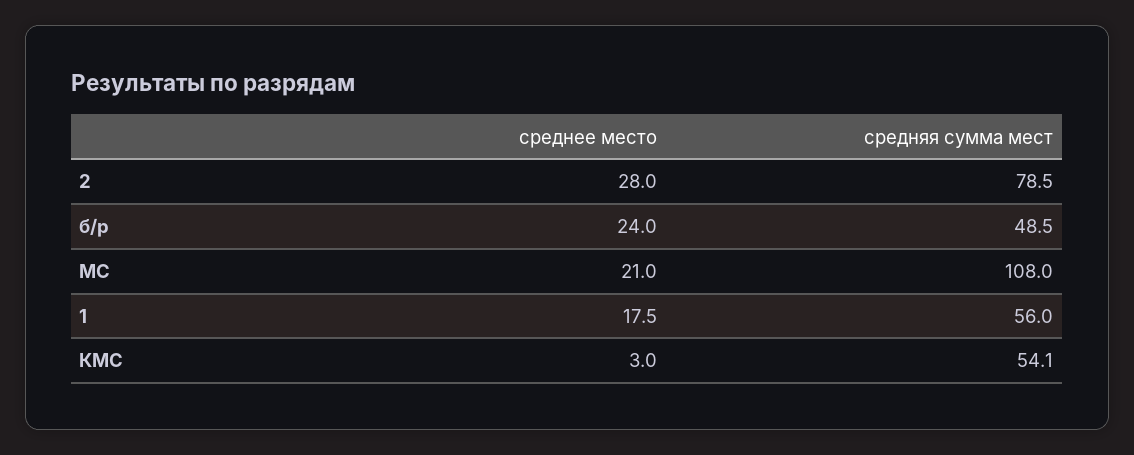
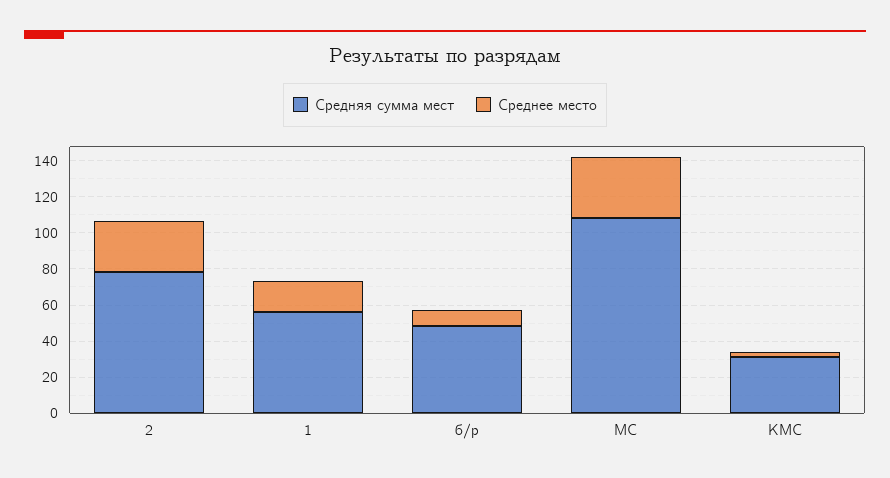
  {
    "среднее место": {
      "2": 28,
-     "б/р": 24,
+     "б/р": 10,
-     "МС": 21,
+     "МС": 35,
      "1": 17.5,
      "КМС": 3
    },
    "средняя сумма мест": {
      "2": 78.5,
      "б/р": 48.5,
      "МС": 108,
      "1": 56,
-     "КМС": 54.1
+     "КМС": 30
    }
  }

